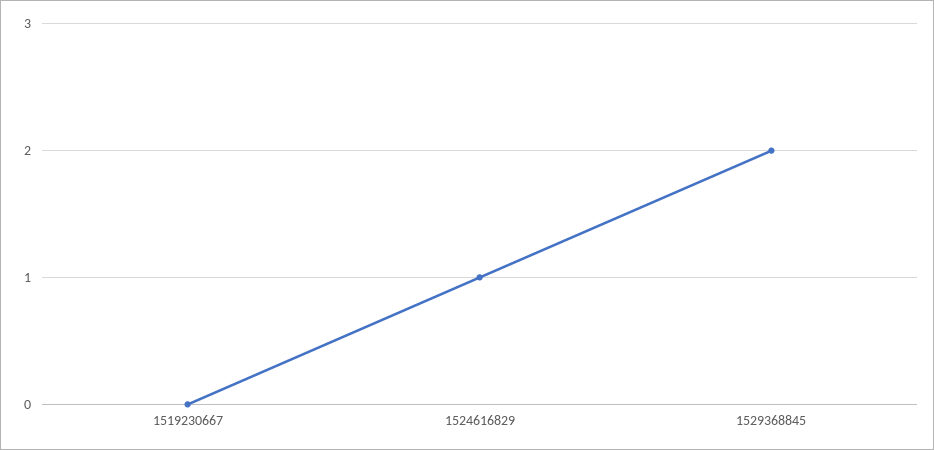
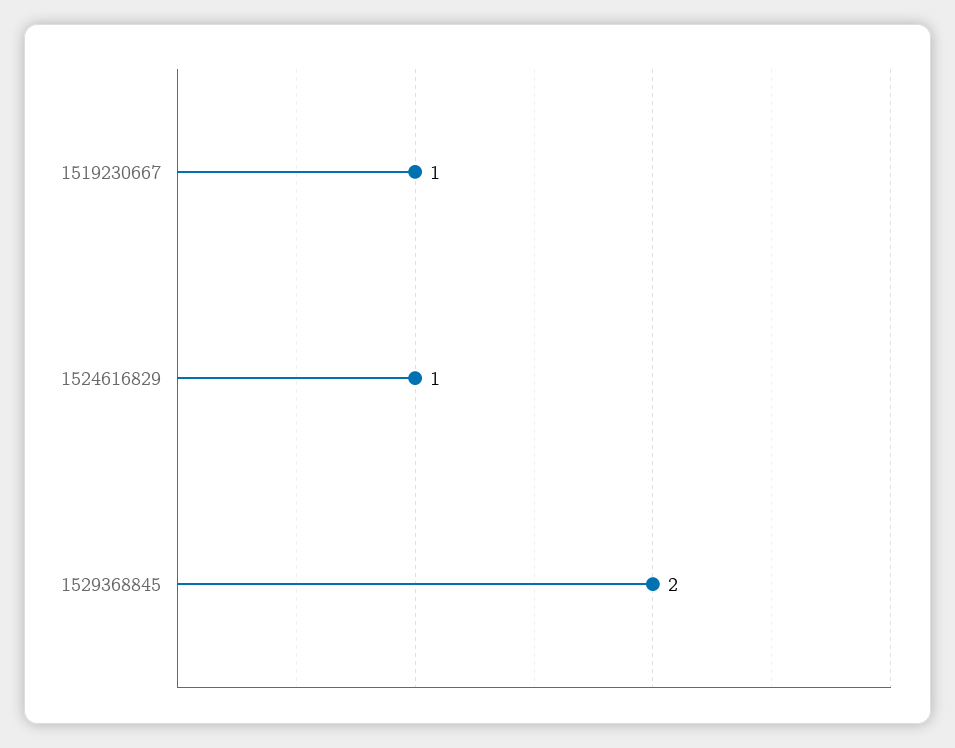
  {
-   "1519230667": 0,
+   "1519230667": 1,
    "1524616829": 1,
    "1529368845": 2
  }

